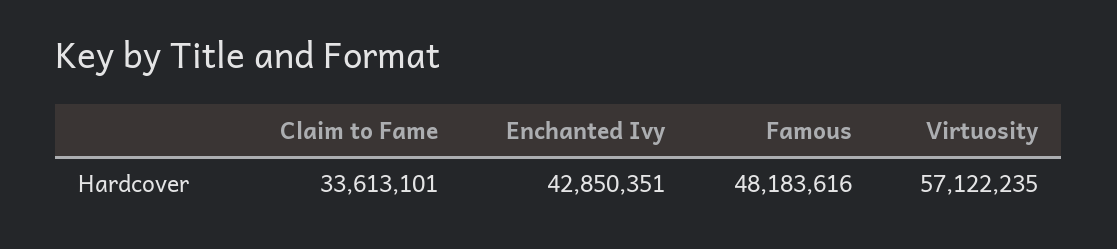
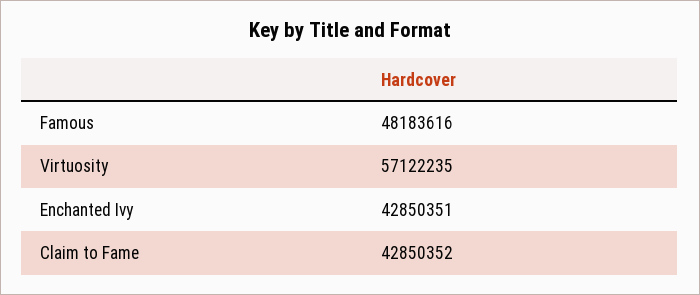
  {
-   "Claim to Fame": 33613101,
+   "Claim to Fame": 42850352,
    "Enchanted Ivy": 42850351,
    "Famous": 48183616,
    "Virtuosity": 57122235
  }

